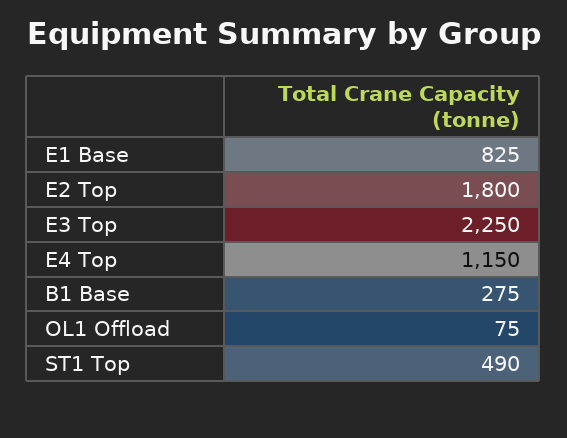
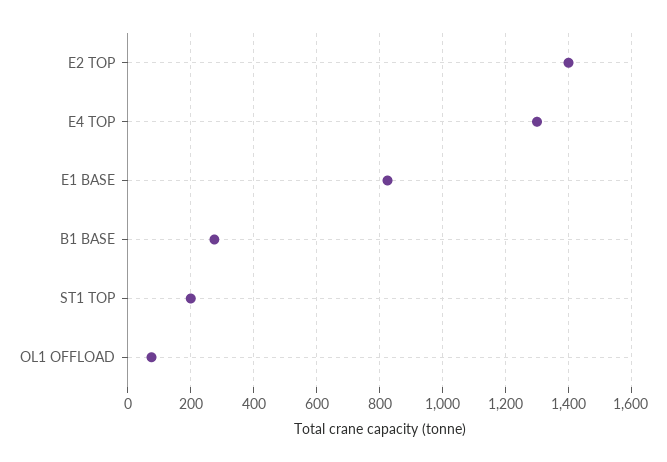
  {
    "E1 Base": 825,
-   "E2 Top": 1800,
+   "E2 Top": 1400,
-   "E3 Top": 2250,
-   "E4 Top": 1150,
+   "E4 Top": 1300,
    "B1 Base": 275,
    "OL1 Offload": 75,
-   "ST1 Top": 490
+   "ST1 Top": 200
  }

